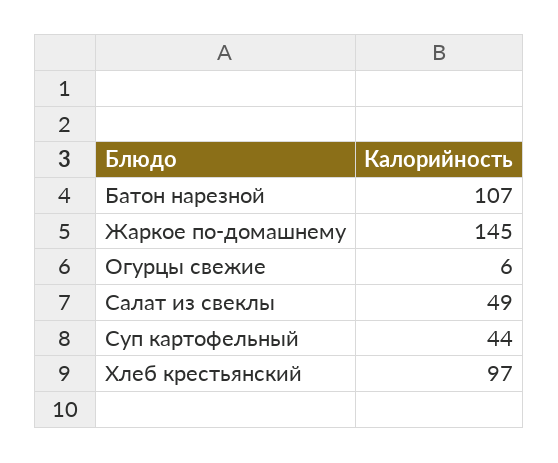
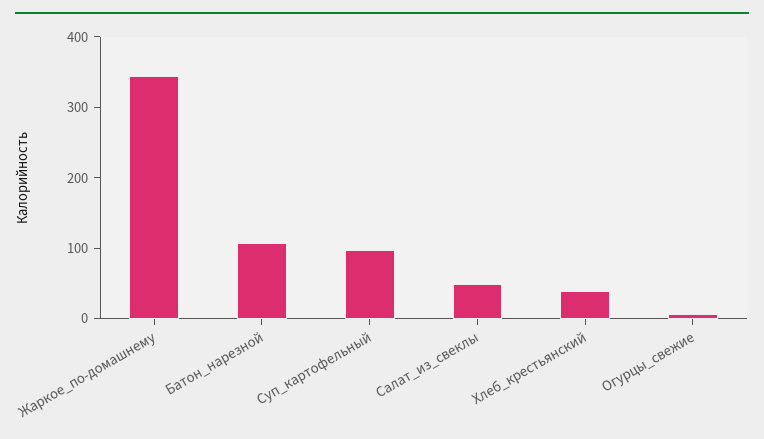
  {
    "Батон нарезной": 107,
-   "Жаркое по-домашнему": 145,
+   "Жаркое по-домашнему": 340,
    "Огурцы свежие": 6,
    "Салат из свеклы": 49,
-   "Суп картофельный": 44,
+   "Суп картофельный": 100,
-   "Хлеб крестьянский": 97
+   "Хлеб крестьянский": 40
  }

